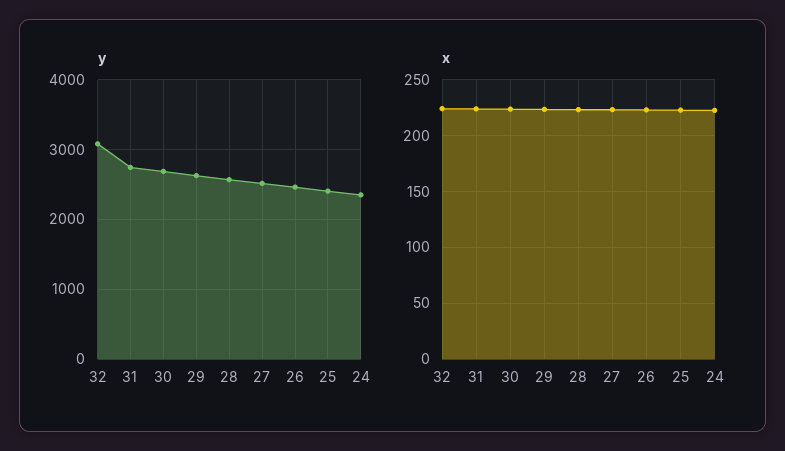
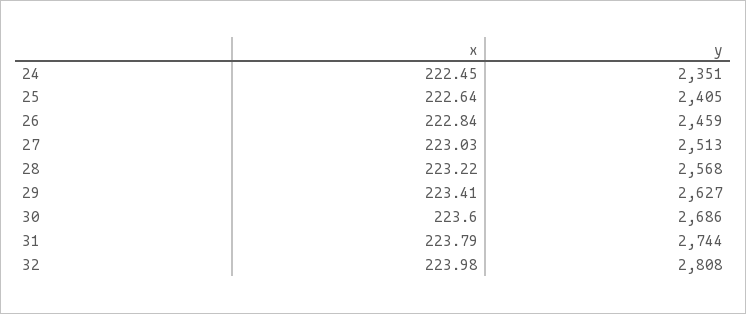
  {
    "y": {
-     "32": 3100,
+     "32": 2808,
      "31": 2744,
      "30": 2686,
      "29": 2627,
      "28": 2568,
      "27": 2513,
      "26": 2459,
      "25": 2405,
      "24": 2351
    },
    "x": {
      "32": 223.98,
      "31": 223.79,
      "30": 223.6,
      "29": 223.41,
      "28": 223.22,
      "27": 223.03,
      "26": 222.84,
      "25": 222.64,
      "24": 222.45
    }
  }

